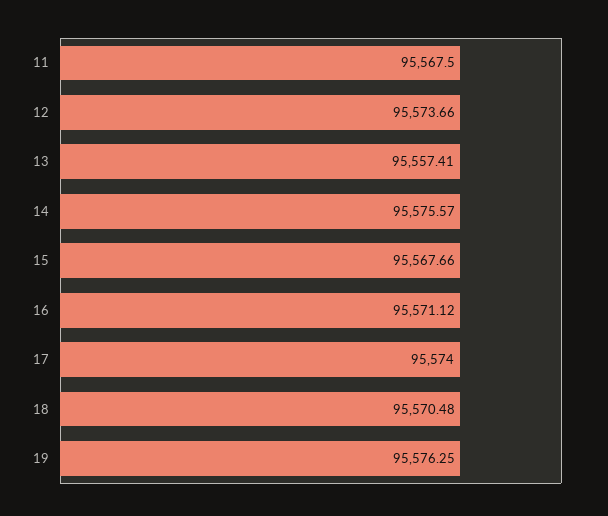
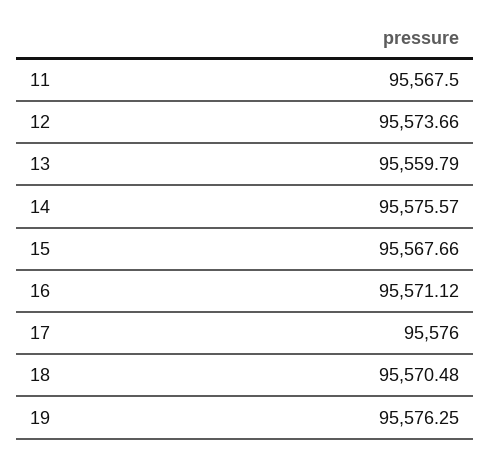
  {
    "11": 95567.5,
    "12": 95573.66,
-   "13": 95557.41,
+   "13": 95559.79,
    "14": 95575.57,
    "15": 95567.66,
    "16": 95571.12,
-   "17": 95574,
+   "17": 95576,
    "18": 95570.48,
    "19": 95576.25
  }

